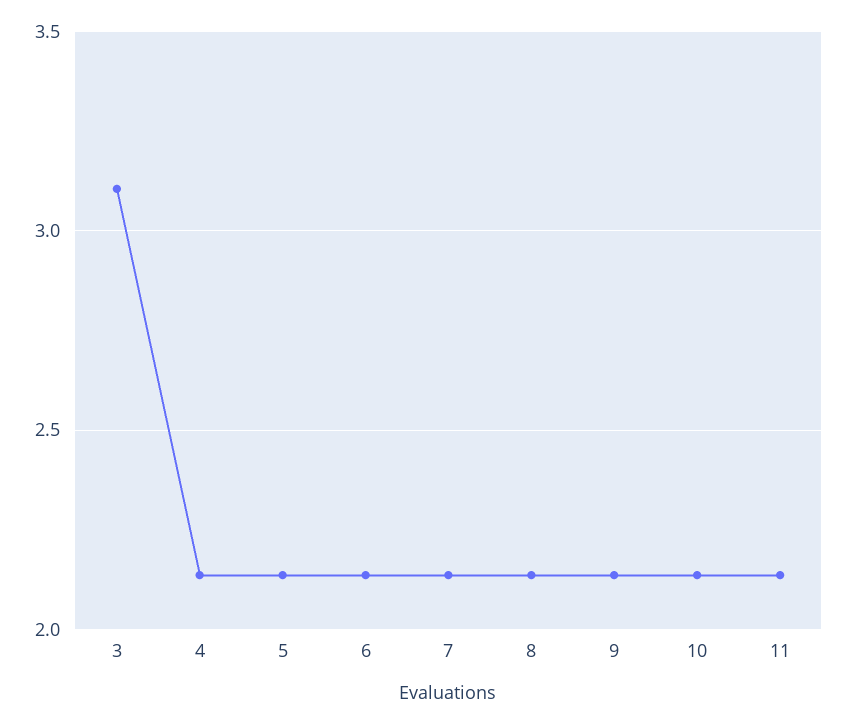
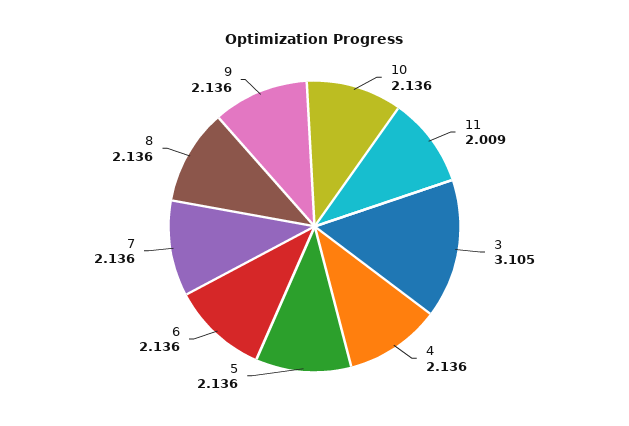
  {
    "3": 3.105,
    "4": 2.136,
    "5": 2.136,
    "6": 2.136,
    "7": 2.136,
    "8": 2.136,
    "9": 2.136,
    "10": 2.136,
-   "11": 2.15
+   "11": 2.009
  }

